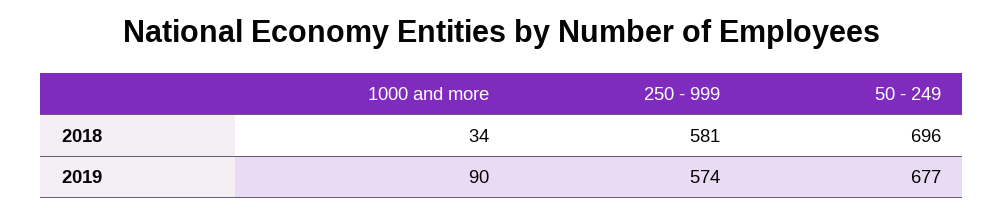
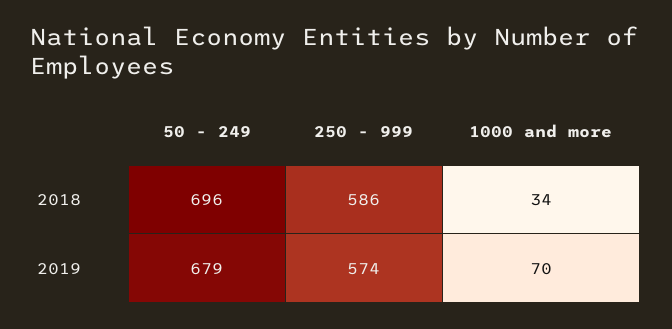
  {
    "1000 and more": {
      "2018": 34,
-     "2019": 90
+     "2019": 70
    },
    "250 - 999": {
-     "2018": 581,
+     "2018": 586,
      "2019": 574
    },
    "50 - 249": {
      "2018": 696,
-     "2019": 677
+     "2019": 679
    }
  }

